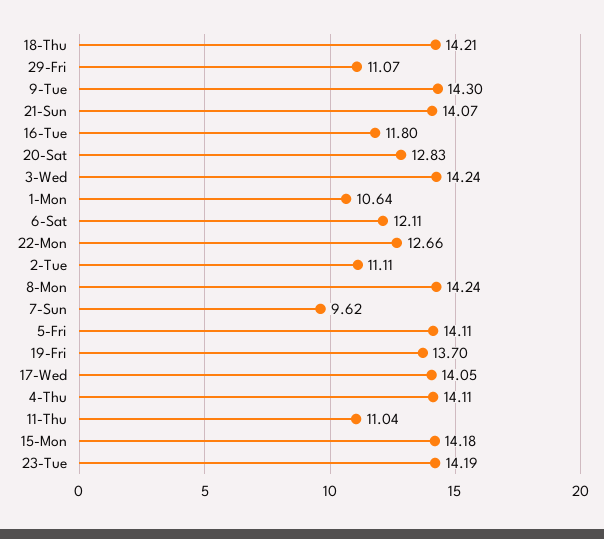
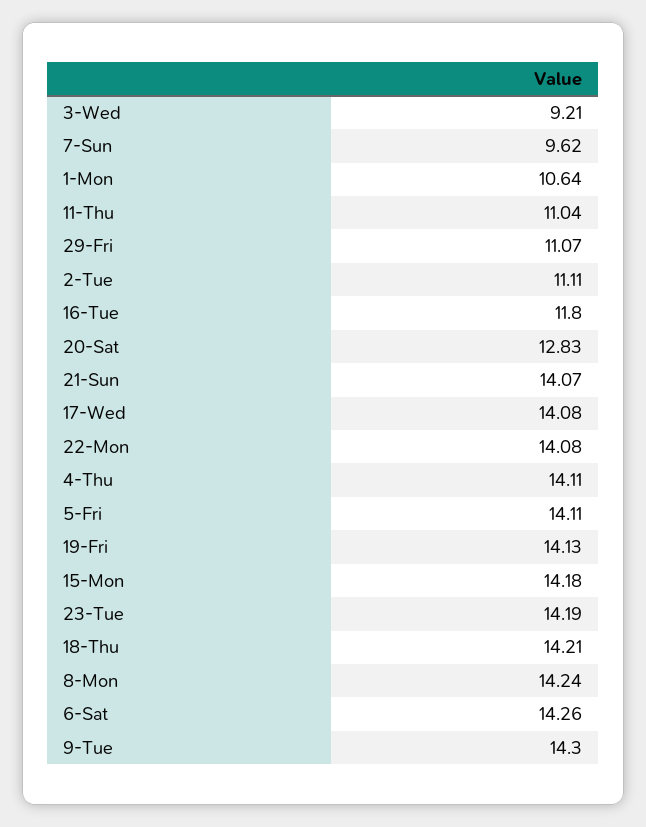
  {
    "18-Thu": 14.21,
    "29-Fri": 11.07,
    "9-Tue": 14.3,
    "21-Sun": 14.07,
    "16-Tue": 11.8,
    "20-Sat": 12.83,
-   "3-Wed": 14.24,
+   "3-Wed": 9.21,
    "1-Mon": 10.64,
-   "6-Sat": 12.11,
+   "6-Sat": 14.26,
-   "22-Mon": 12.66,
+   "22-Mon": 14.08,
    "2-Tue": 11.11,
    "8-Mon": 14.24,
    "7-Sun": 9.62,
    "5-Fri": 14.11,
-   "19-Fri": 13.7,
+   "19-Fri": 14.13,
-   "17-Wed": 14.05,
+   "17-Wed": 14.08,
    "4-Thu": 14.11,
    "11-Thu": 11.04,
    "15-Mon": 14.18,
    "23-Tue": 14.19
  }

